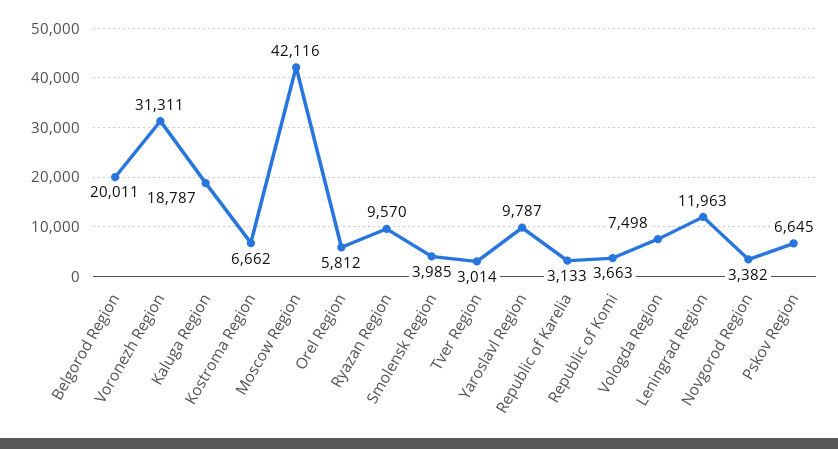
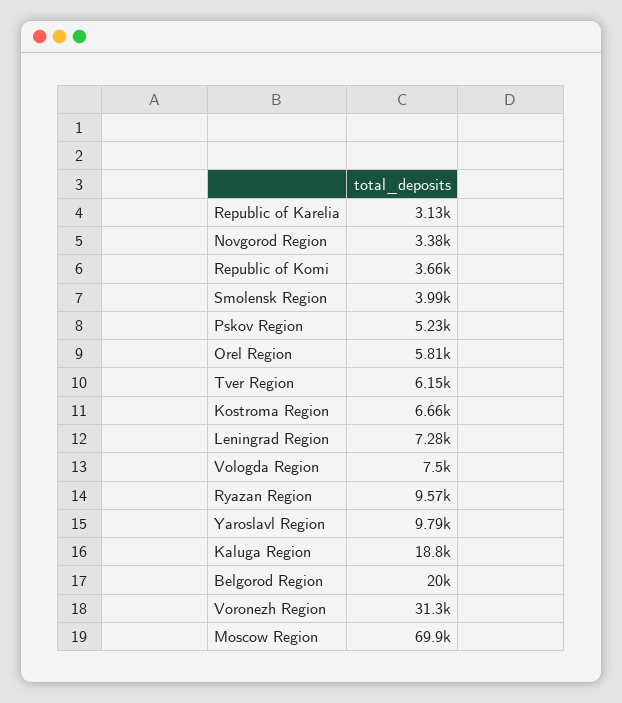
  {
    "Belgorod Region": 20011,
    "Voronezh Region": 31311,
    "Kaluga Region": 18787,
    "Kostroma Region": 6662,
-   "Moscow Region": 42116,
+   "Moscow Region": 69900,
    "Orel Region": 5812,
    "Ryazan Region": 9570,
    "Smolensk Region": 3985,
-   "Tver Region": 3014,
+   "Tver Region": 6150,
    "Yaroslavl Region": 9787,
    "Republic of Karelia": 3133,
    "Republic of Komi": 3663,
    "Vologda Region": 7498,
-   "Leningrad Region": 11963,
+   "Leningrad Region": 7280,
    "Novgorod Region": 3382,
-   "Pskov Region": 6645
+   "Pskov Region": 5230
  }

